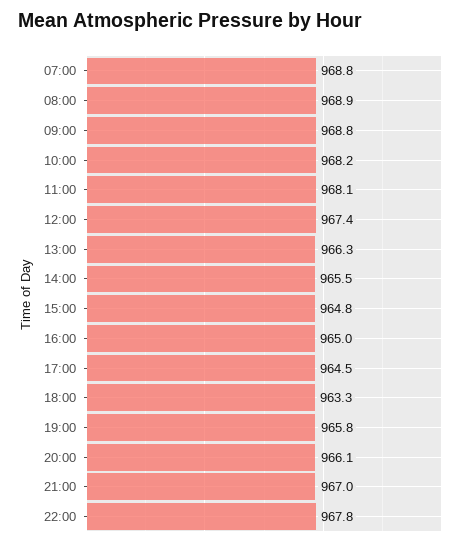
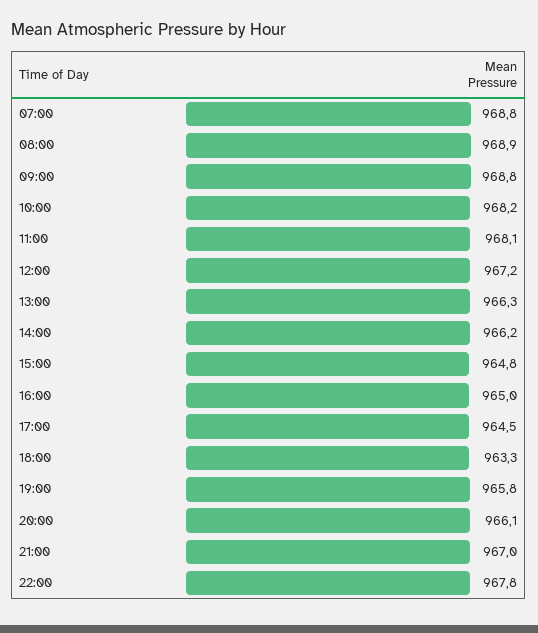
  {
    "07:00": 968.8,
    "08:00": 968.9,
    "09:00": 968.8,
    "10:00": 968.2,
    "11:00": 968.1,
-   "12:00": 967.4,
+   "12:00": 967.2,
    "13:00": 966.3,
-   "14:00": 965.5,
+   "14:00": 966.2,
    "15:00": 964.8,
    "16:00": 965,
    "17:00": 964.5,
    "18:00": 963.3,
    "19:00": 965.8,
    "20:00": 966.1,
    "21:00": 967,
    "22:00": 967.8
  }

